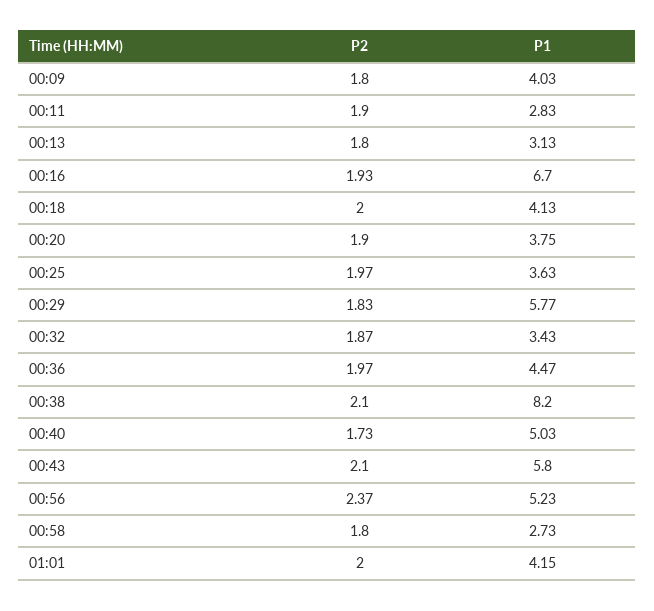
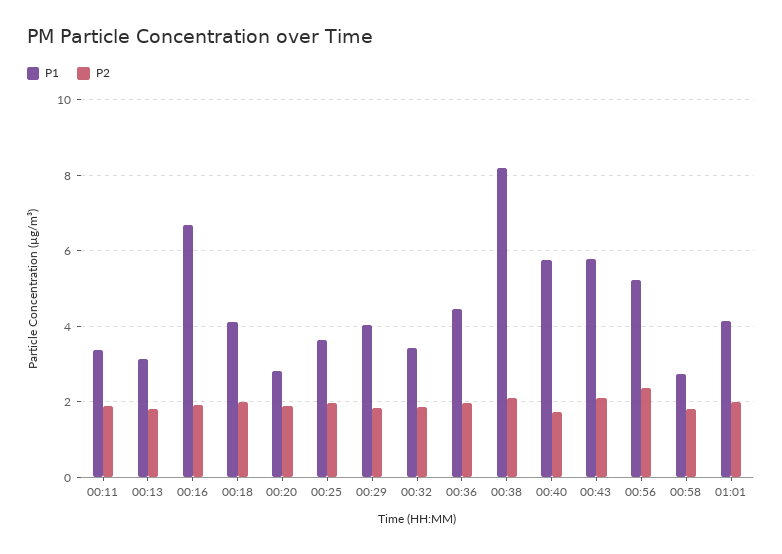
  {
    "P2": {
-     "00:09": 1.8,
      "00:11": 1.9,
      "00:13": 1.8,
      "00:16": 1.93,
      "00:18": 2,
      "00:20": 1.9,
      "00:25": 1.97,
      "00:29": 1.83,
      "00:32": 1.87,
      "00:36": 1.97,
      "00:38": 2.1,
      "00:40": 1.73,
      "00:43": 2.1,
      "00:56": 2.37,
      "00:58": 1.8,
      "01:01": 2
    },
    "P1": {
-     "00:09": 4.03,
-     "00:11": 2.83,
+     "00:11": 3.4,
      "00:13": 3.13,
      "00:16": 6.7,
      "00:18": 4.13,
-     "00:20": 3.75,
+     "00:20": 2.8,
      "00:25": 3.63,
-     "00:29": 5.77,
+     "00:29": 4,
      "00:32": 3.43,
      "00:36": 4.47,
      "00:38": 8.2,
-     "00:40": 5.03,
+     "00:40": 5.8,
      "00:43": 5.8,
      "00:56": 5.23,
      "00:58": 2.73,
      "01:01": 4.15
    }
  }

